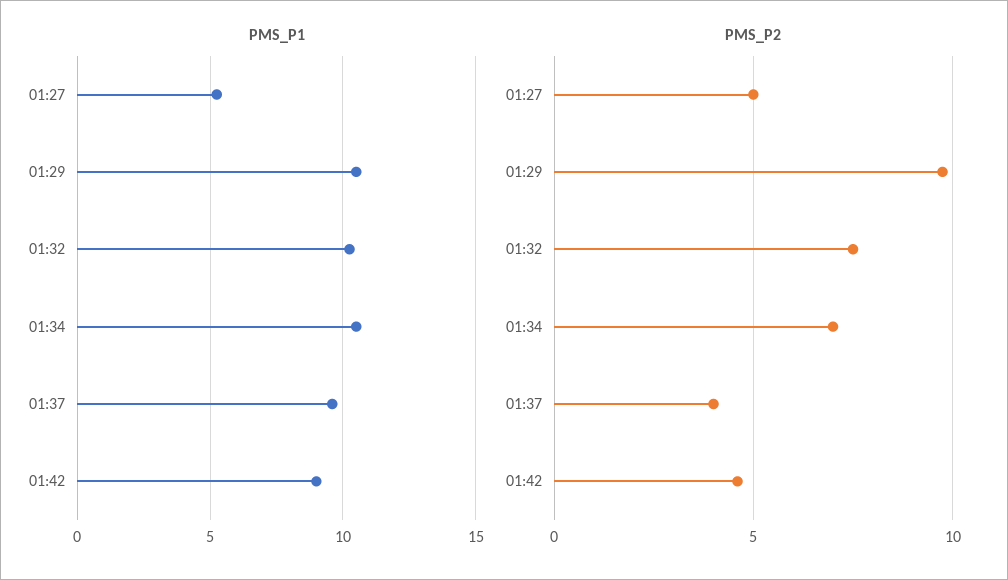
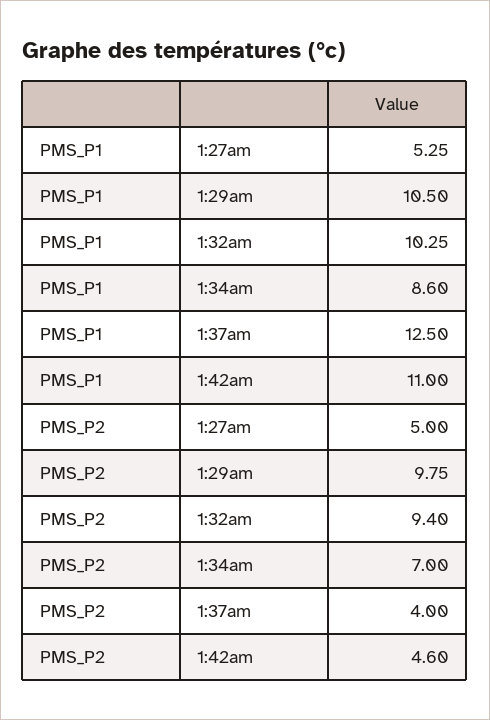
  {
    "PMS_P1": {
      "01:27": 5.25,
      "01:29": 10.5,
      "01:32": 10.25,
-     "01:34": 10.5,
+     "01:34": 8.6,
-     "01:37": 9.5,
+     "01:37": 12.5,
-     "01:42": 9
+     "01:42": 11
    },
    "PMS_P2": {
      "01:27": 5,
      "01:29": 9.75,
-     "01:32": 7.5,
+     "01:32": 9.4,
      "01:34": 7,
      "01:37": 4,
      "01:42": 4.6
    }
  }

